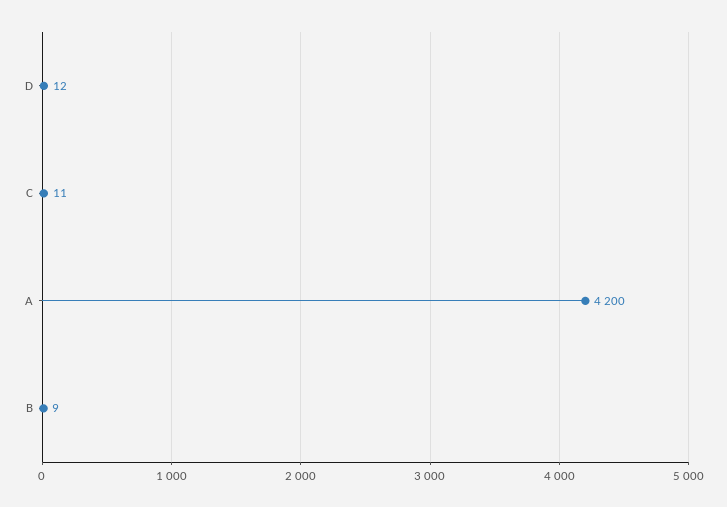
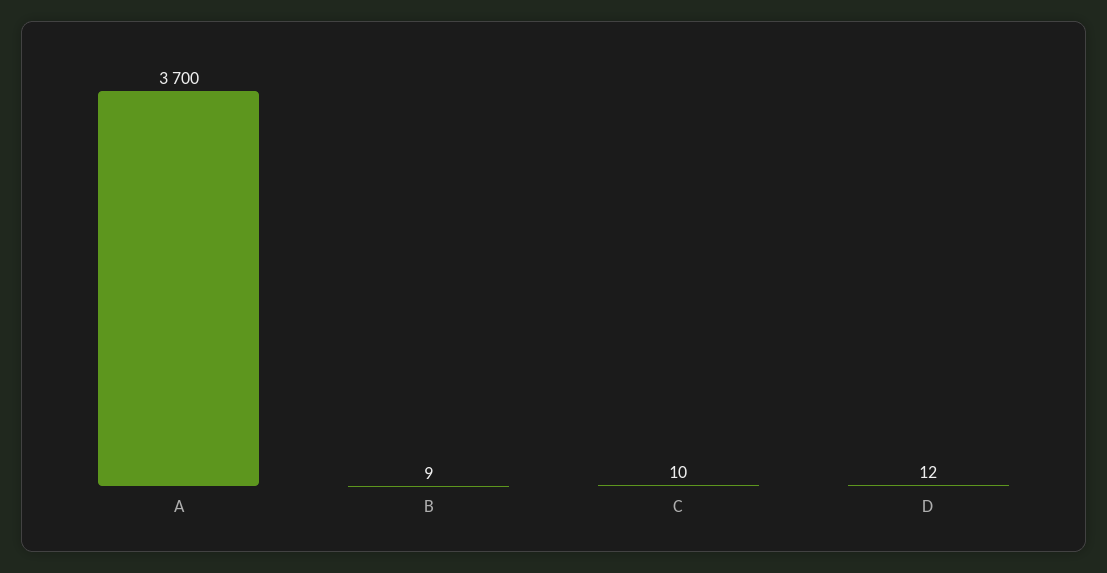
  {
    "D": 12,
-   "C": 11,
+   "C": 10,
-   "A": 4200,
+   "A": 3700,
    "B": 9
  }

